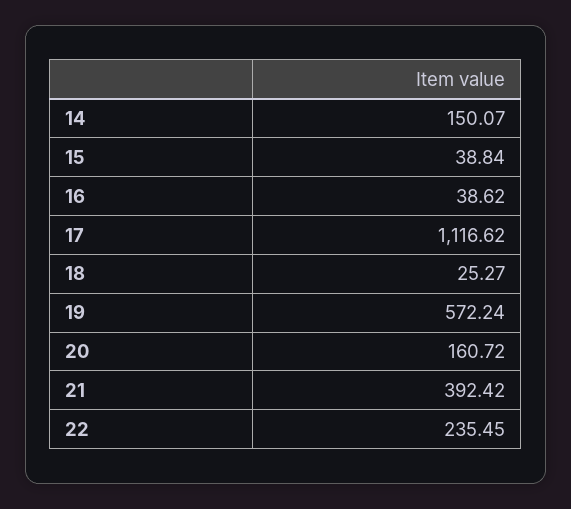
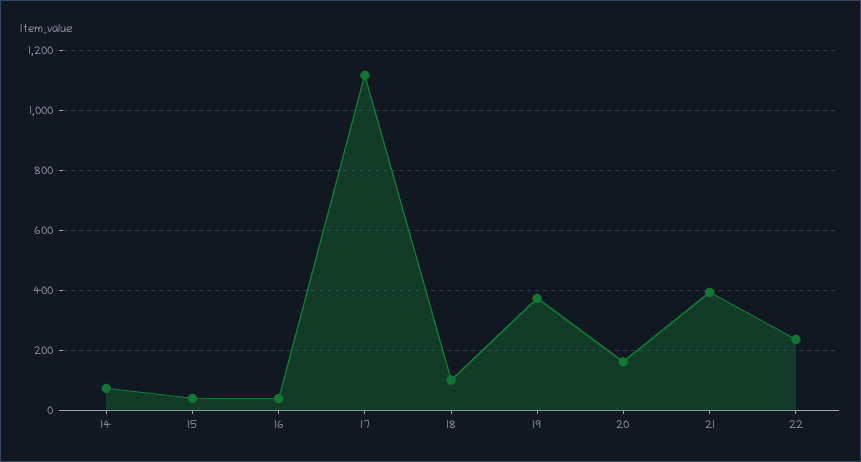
  {
-   "14": 150.07,
+   "14": 75,
    "15": 38.84,
    "16": 38.62,
    "17": 1116.62,
-   "18": 25.27,
+   "18": 100,
-   "19": 572.24,
+   "19": 375,
    "20": 160.72,
    "21": 392.42,
    "22": 235.45
  }

